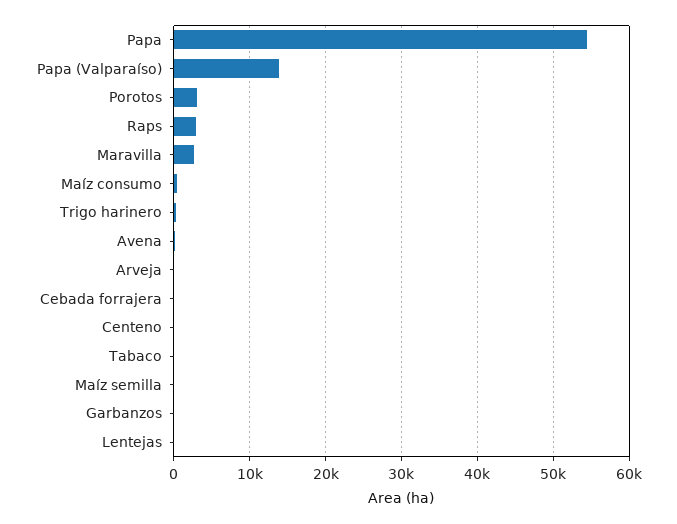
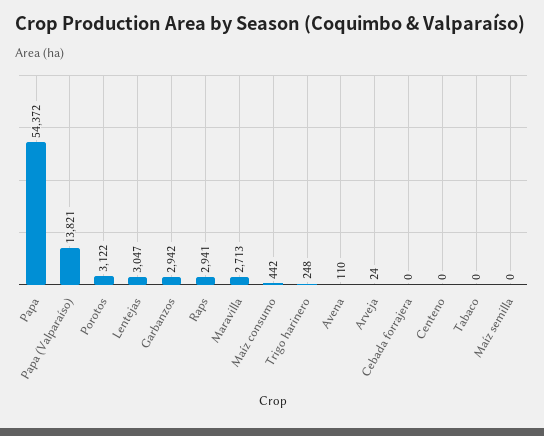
  {
    "Papa": 54372,
    "Papa (Valparaíso)": 13821,
    "Porotos": 3122,
    "Raps": 2941,
    "Maravilla": 2713,
    "Maíz consumo": 442,
    "Trigo harinero": 248,
    "Avena": 110,
    "Arveja": 24,
    "Cebada forrajera": 0,
    "Centeno": 0,
    "Tabaco": 0,
    "Maíz semilla": 0,
-   "Garbanzos": 0,
+   "Garbanzos": 2942,
-   "Lentejas": 0
+   "Lentejas": 3047
  }

